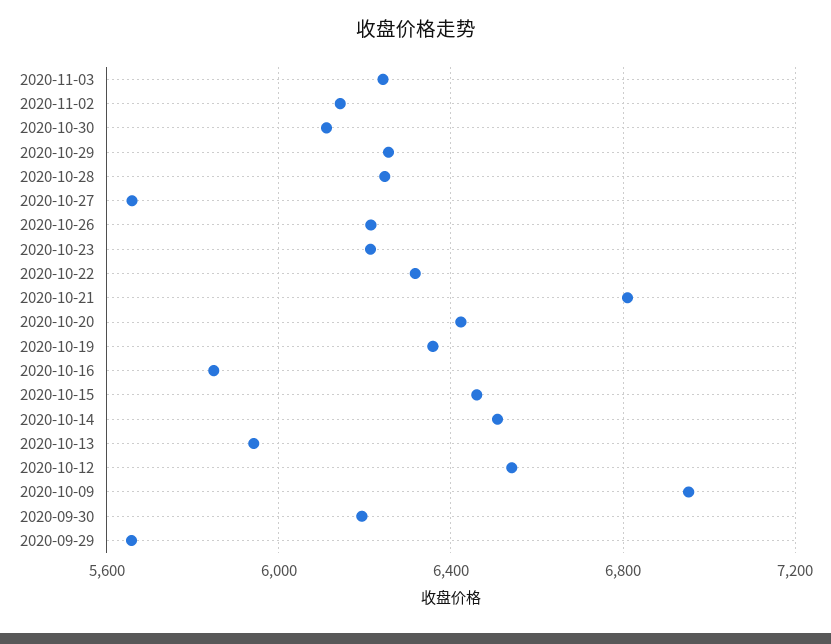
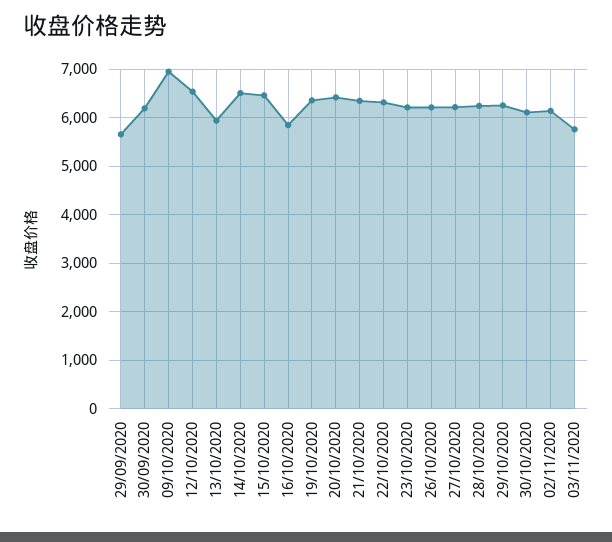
  {
-   "2020-11-03": 6250,
+   "2020-11-03": 5800,
    "2020-11-02": 6150,
    "2020-10-30": 6100,
    "2020-10-29": 6250,
    "2020-10-28": 6250,
-   "2020-10-27": 5650,
+   "2020-10-27": 6200,
    "2020-10-26": 6200,
    "2020-10-23": 6200,
    "2020-10-22": 6300,
-   "2020-10-21": 6800,
+   "2020-10-21": 6400,
    "2020-10-20": 6400,
    "2020-10-19": 6350,
    "2020-10-16": 5850,
    "2020-10-15": 6450,
    "2020-10-14": 6500,
    "2020-10-13": 5950,
    "2020-10-12": 6550,
    "2020-10-09": 6950,
    "2020-09-30": 6200,
    "2020-09-29": 5650
  }

